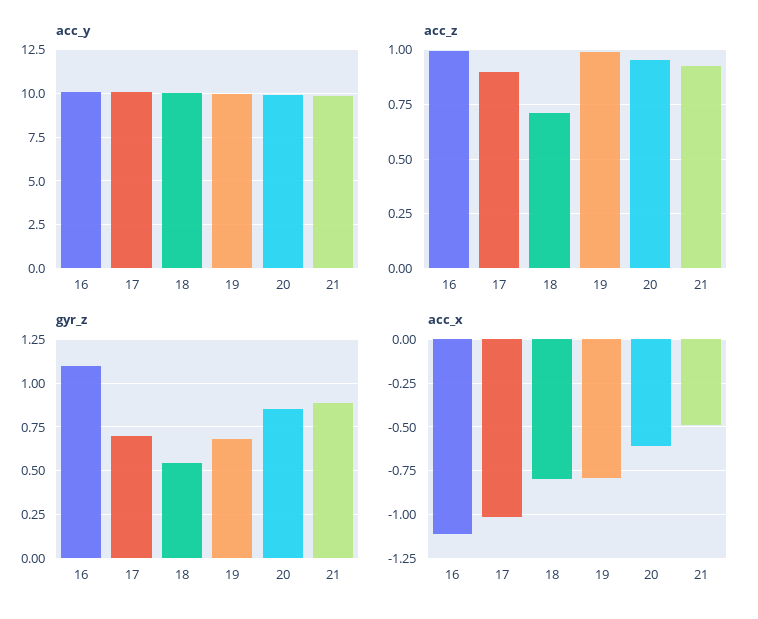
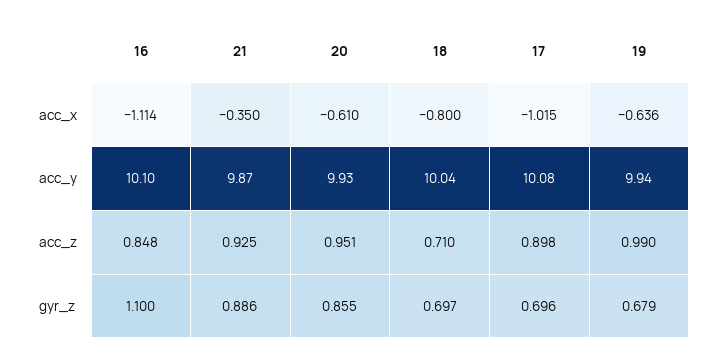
  {
    "acc_y": {
      "16": 10.1,
      "17": 10.08,
      "18": 10.04,
      "19": 9.94,
      "20": 9.93,
      "21": 9.87
    },
    "acc_z": {
-     "16": 1,
+     "16": 0.848,
      "17": 0.898,
      "18": 0.71,
      "19": 0.99,
      "20": 0.951,
      "21": 0.925
    },
    "gyr_z": {
      "16": 1.1,
      "17": 0.696,
-     "18": 0.55,
+     "18": 0.697,
      "19": 0.679,
      "20": 0.855,
      "21": 0.886
    },
    "acc_x": {
      "16": -1.114,
      "17": -1.015,
      "18": -0.8,
-     "19": -0.8,
+     "19": -0.636,
      "20": -0.61,
-     "21": -0.5
+     "21": -0.35
    }
  }

